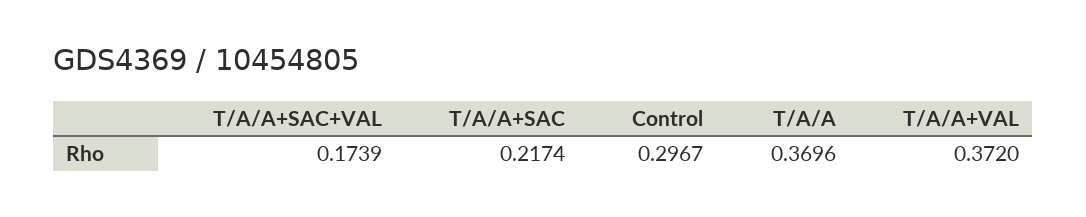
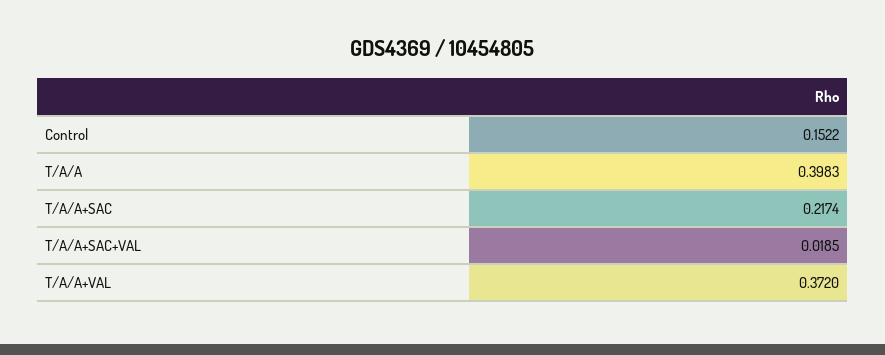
  {
-   "T/A/A+SAC+VAL": 0.1739,
+   "T/A/A+SAC+VAL": 0.0185,
    "T/A/A+SAC": 0.2174,
-   "Control": 0.2967,
+   "Control": 0.1522,
-   "T/A/A": 0.3696,
+   "T/A/A": 0.3983,
    "T/A/A+VAL": 0.372
  }

